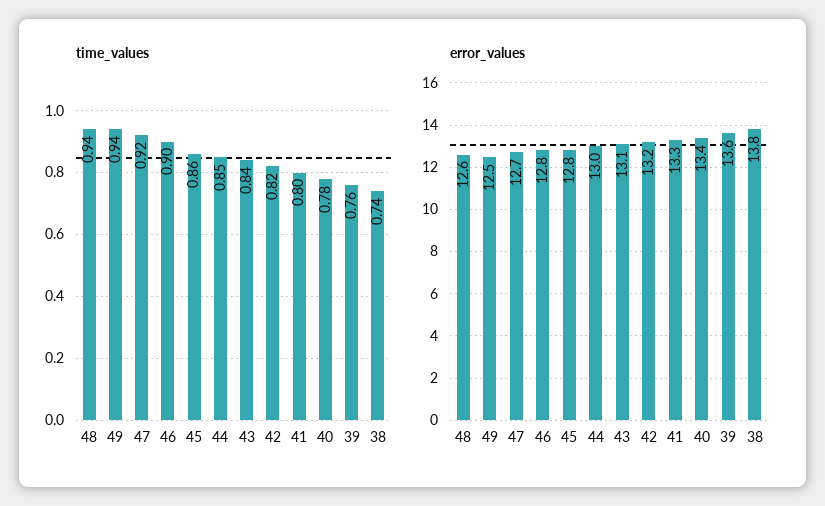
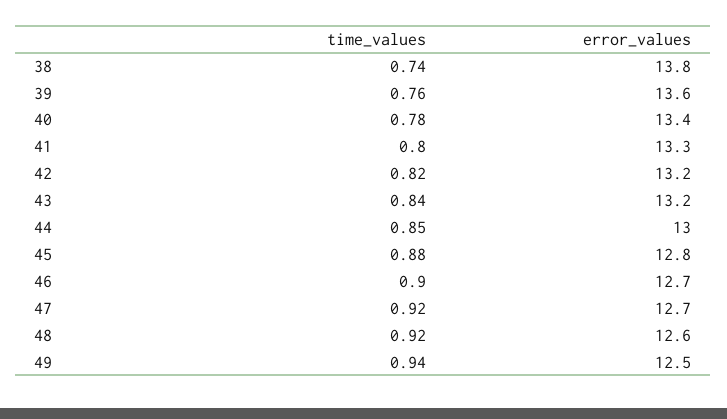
  {
    "time_values": {
-     "48": 0.94,
+     "48": 0.92,
      "49": 0.94,
      "47": 0.92,
      "46": 0.9,
-     "45": 0.86,
+     "45": 0.88,
      "44": 0.85,
      "43": 0.84,
      "42": 0.82,
      "41": 0.8,
      "40": 0.78,
      "39": 0.76,
      "38": 0.74
    },
    "error_values": {
      "48": 12.6,
      "49": 12.5,
      "47": 12.7,
-     "46": 12.8,
+     "46": 12.7,
      "45": 12.8,
      "44": 13,
-     "43": 13.1,
+     "43": 13.2,
      "42": 13.2,
      "41": 13.3,
      "40": 13.4,
      "39": 13.6,
      "38": 13.8
    }
  }

